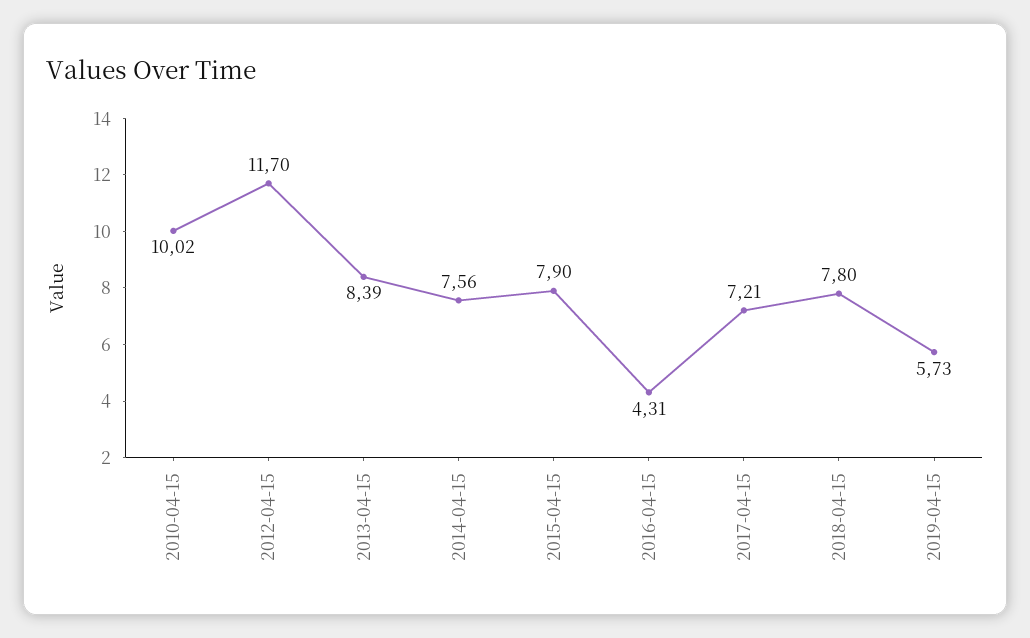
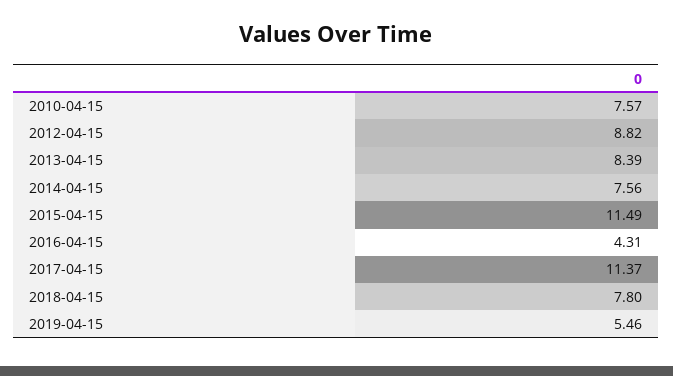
  {
-   "2010-04-15": 10.02,
+   "2010-04-15": 7.57,
-   "2012-04-15": 11.7,
+   "2012-04-15": 8.82,
    "2013-04-15": 8.39,
    "2014-04-15": 7.56,
-   "2015-04-15": 7.9,
+   "2015-04-15": 11.49,
    "2016-04-15": 4.31,
-   "2017-04-15": 7.21,
+   "2017-04-15": 11.37,
    "2018-04-15": 7.8,
-   "2019-04-15": 5.73
+   "2019-04-15": 5.46
  }

